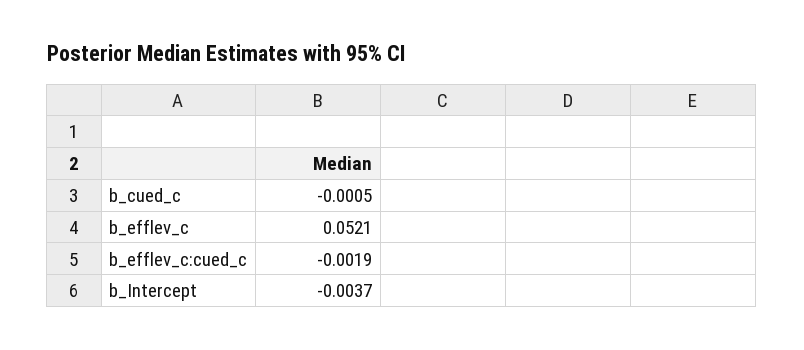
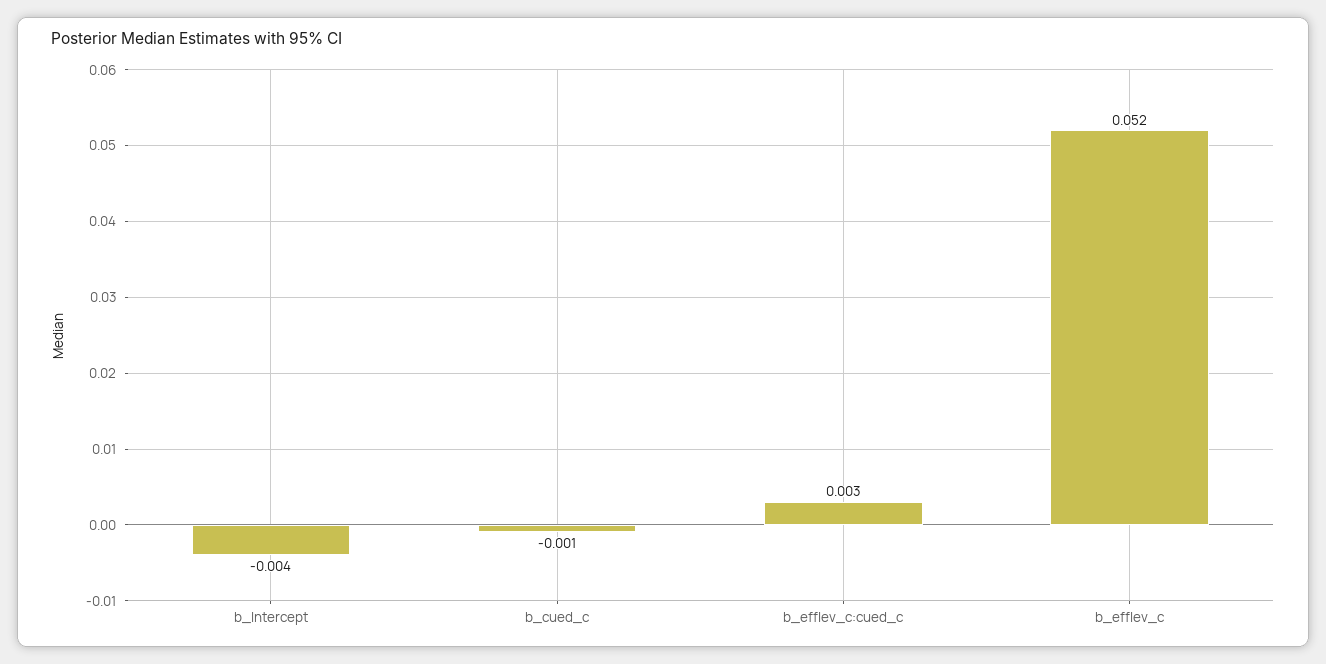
  {
    "b_cued_c": -0.0005,
    "b_efflev_c": 0.0521,
-   "b_efflev_c:cued_c": -0.0019,
+   "b_efflev_c:cued_c": 0.003,
    "b_Intercept": -0.0037
  }

